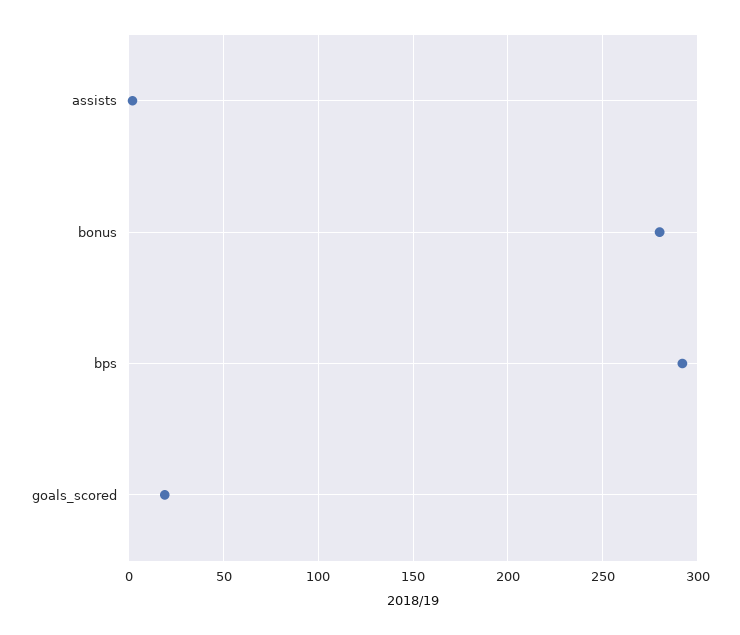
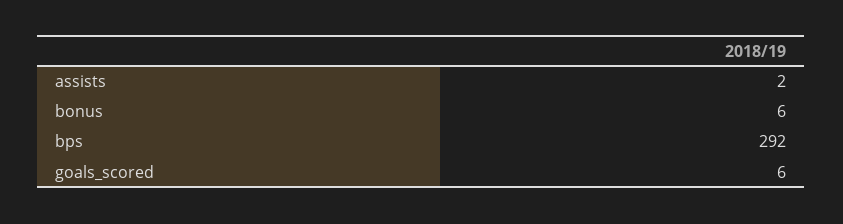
  {
    "assists": 2,
-   "bonus": 280,
+   "bonus": 6,
    "bps": 292,
-   "goals_scored": 20
+   "goals_scored": 6
  }

